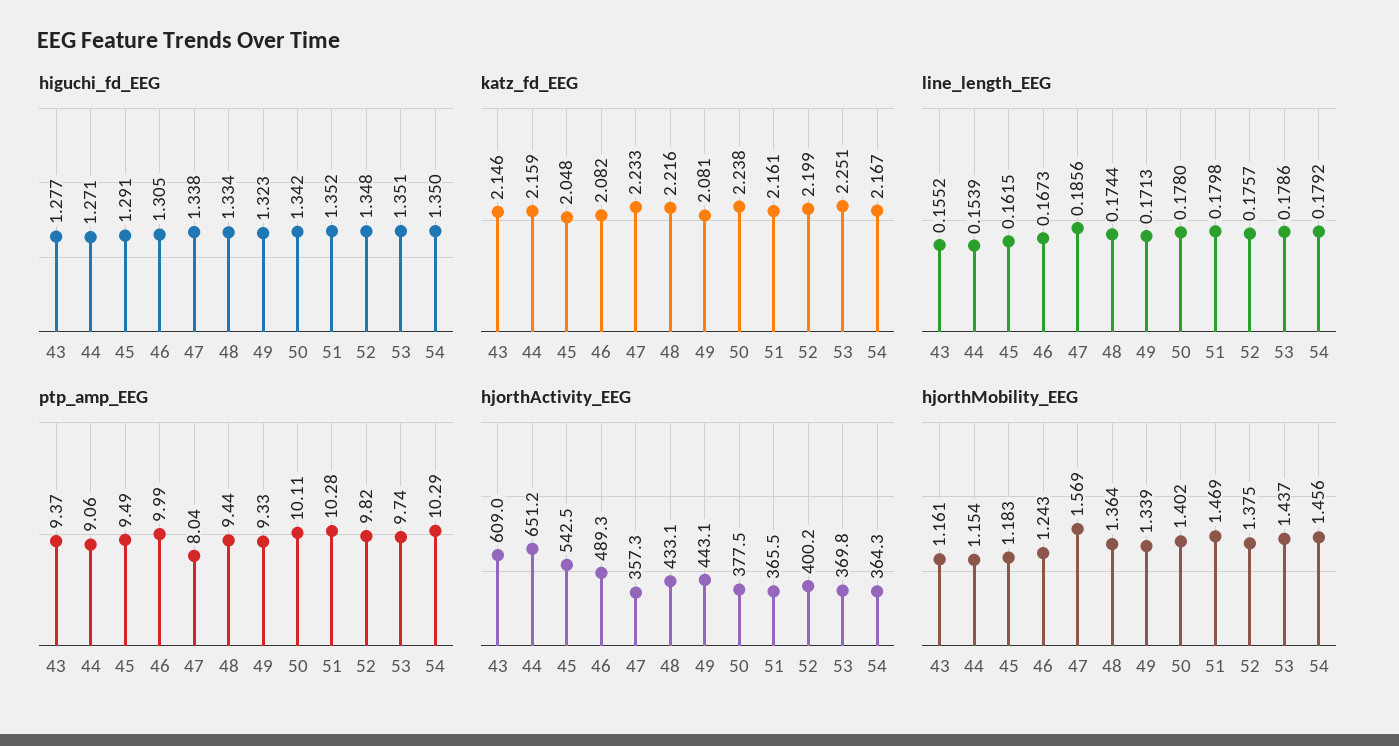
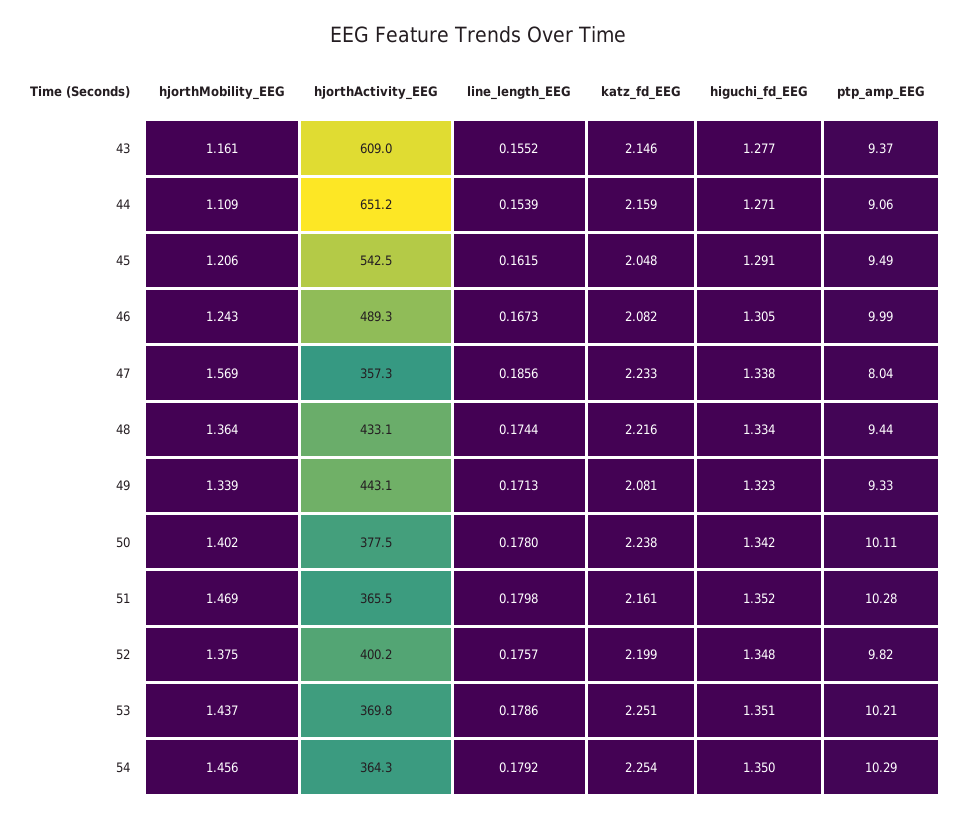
  {
    "higuchi_fd_EEG": {
      "43": 1.277,
      "44": 1.271,
      "45": 1.291,
      "46": 1.305,
      "47": 1.338,
      "48": 1.334,
      "49": 1.323,
      "50": 1.342,
      "51": 1.352,
      "52": 1.348,
      "53": 1.351,
      "54": 1.35
    },
    "katz_fd_EEG": {
      "43": 2.146,
      "44": 2.159,
      "45": 2.048,
      "46": 2.082,
      "47": 2.233,
      "48": 2.216,
      "49": 2.081,
      "50": 2.238,
      "51": 2.161,
      "52": 2.199,
      "53": 2.251,
-     "54": 2.167
+     "54": 2.254
    },
    "line_length_EEG": {
      "43": 0.1552,
      "44": 0.1539,
      "45": 0.1615,
      "46": 0.1673,
      "47": 0.1856,
      "48": 0.1744,
      "49": 0.1713,
      "50": 0.178,
      "51": 0.1798,
      "52": 0.1757,
      "53": 0.1786,
      "54": 0.1792
    },
    "ptp_amp_EEG": {
      "43": 9.37,
      "44": 9.06,
      "45": 9.49,
      "46": 9.99,
      "47": 8.04,
      "48": 9.44,
      "49": 9.33,
      "50": 10.11,
      "51": 10.28,
      "52": 9.82,
-     "53": 9.74,
+     "53": 10.21,
      "54": 10.29
    },
    "hjorthActivity_EEG": {
      "43": 609,
      "44": 651.2,
      "45": 542.5,
      "46": 489.3,
      "47": 357.3,
      "48": 433.1,
      "49": 443.1,
      "50": 377.5,
      "51": 365.5,
      "52": 400.2,
      "53": 369.8,
      "54": 364.3
    },
    "hjorthMobility_EEG": {
      "43": 1.161,
-     "44": 1.154,
+     "44": 1.109,
-     "45": 1.183,
+     "45": 1.206,
      "46": 1.243,
      "47": 1.569,
      "48": 1.364,
      "49": 1.339,
      "50": 1.402,
      "51": 1.469,
      "52": 1.375,
      "53": 1.437,
      "54": 1.456
    }
  }

